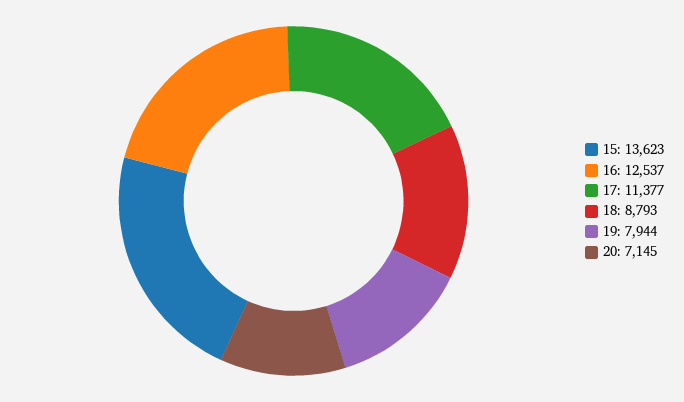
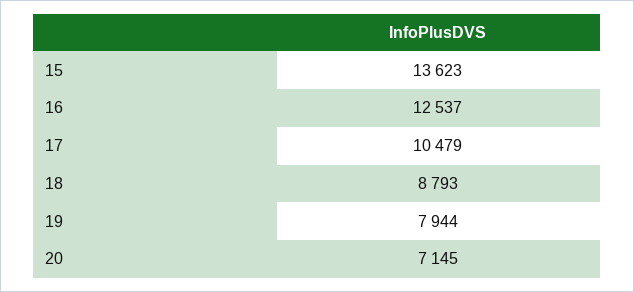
  {
    "15": 13623,
    "16": 12537,
-   "17": 11377,
+   "17": 10479,
    "18": 8793,
    "19": 7944,
    "20": 7145
  }

